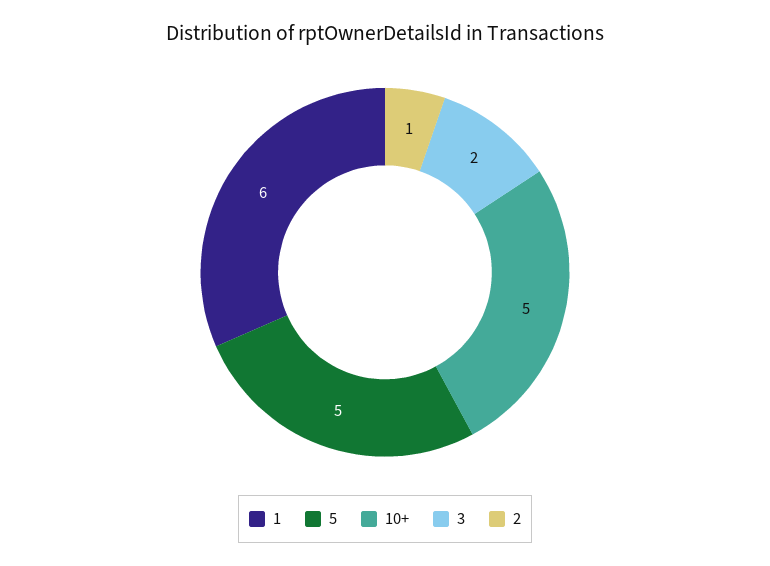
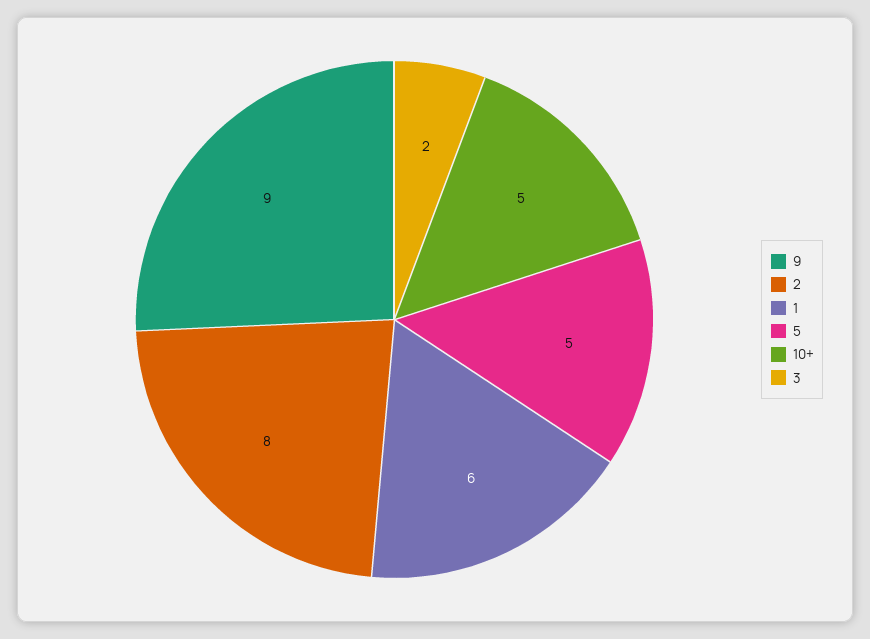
  {
    "1": 6,
    "5": 5,
    "10+": 5,
    "3": 2,
-   "2": 1
+   "2": 8,
+   "9": 9
  }

